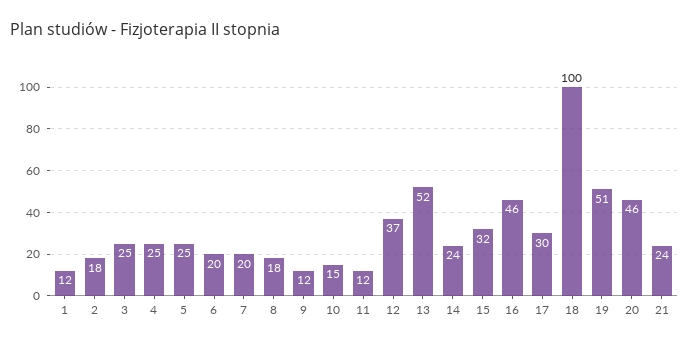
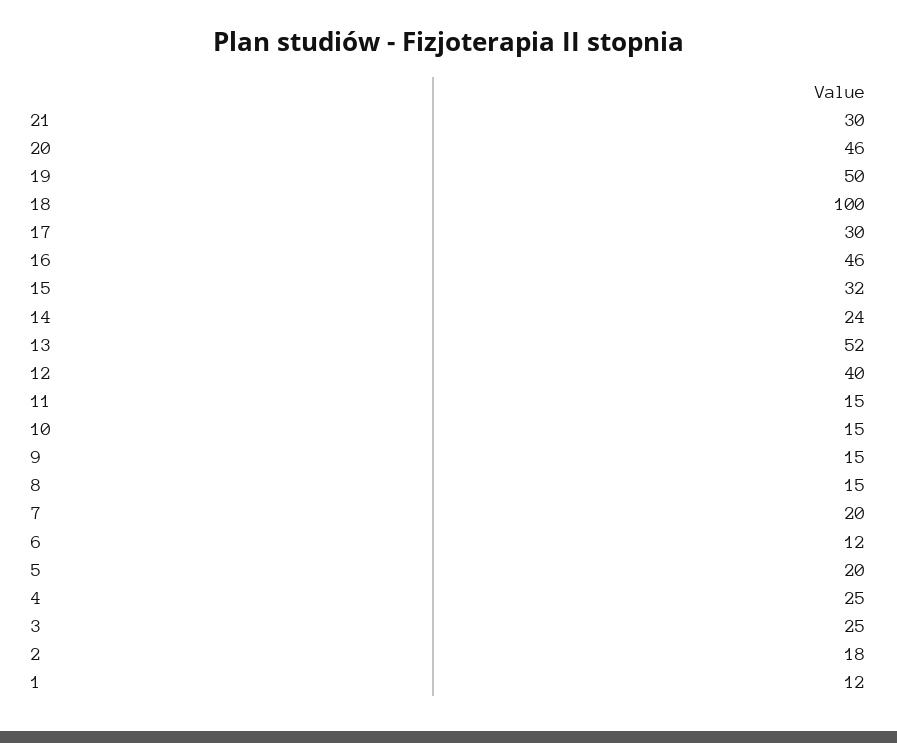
  {
    "1": 12,
    "2": 18,
    "3": 25,
    "4": 25,
-   "5": 25,
+   "5": 20,
-   "6": 20,
+   "6": 12,
    "7": 20,
-   "8": 18,
+   "8": 15,
-   "9": 12,
+   "9": 15,
    "10": 15,
-   "11": 12,
+   "11": 15,
-   "12": 37,
+   "12": 40,
    "13": 52,
    "14": 24,
    "15": 32,
    "16": 46,
    "17": 30,
    "18": 100,
-   "19": 51,
+   "19": 50,
    "20": 46,
-   "21": 24
+   "21": 30
  }

